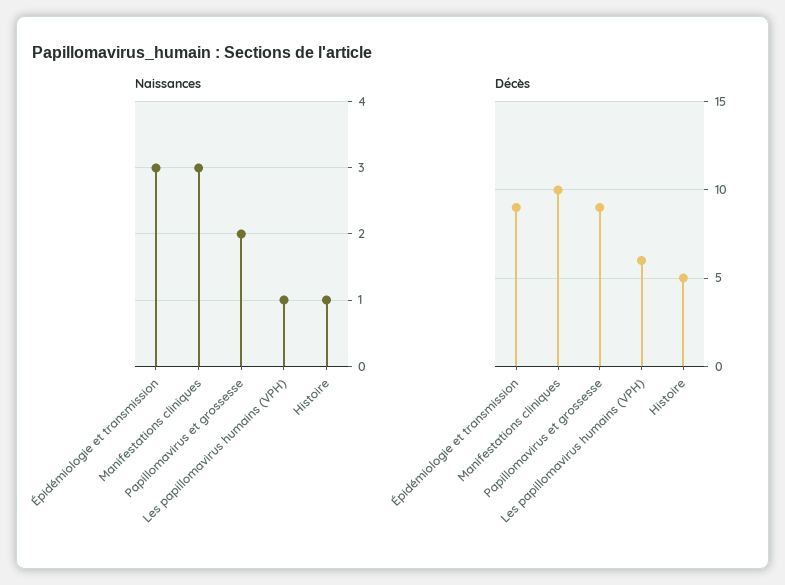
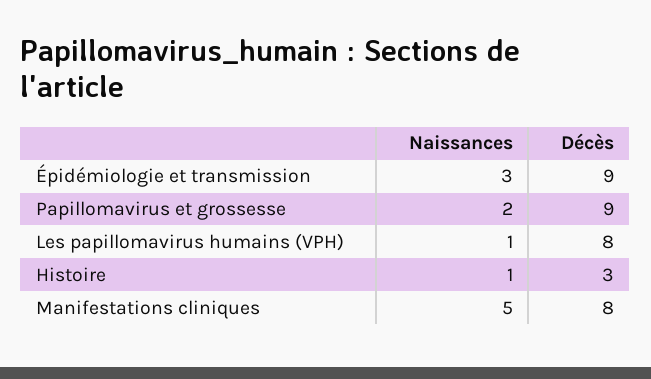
  {
    "Naissances": {
      "Épidémiologie et transmission": 3,
-     "Manifestations cliniques": 3,
+     "Manifestations cliniques": 5,
      "Papillomavirus et grossesse": 2,
      "Les papillomavirus humains (VPH)": 1,
      "Histoire": 1
    },
    "Décès": {
      "Épidémiologie et transmission": 9,
-     "Manifestations cliniques": 10,
+     "Manifestations cliniques": 8,
      "Papillomavirus et grossesse": 9,
-     "Les papillomavirus humains (VPH)": 6,
+     "Les papillomavirus humains (VPH)": 8,
-     "Histoire": 5
+     "Histoire": 3
    }
  }

